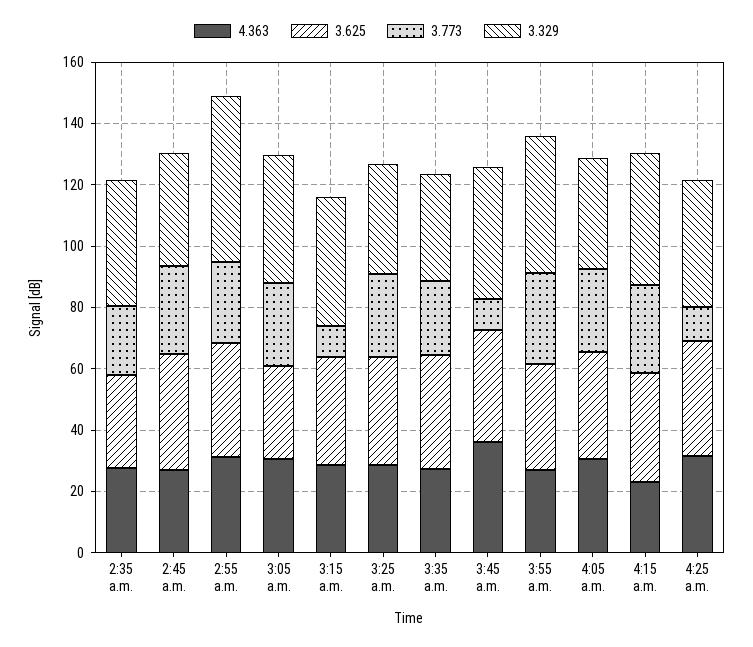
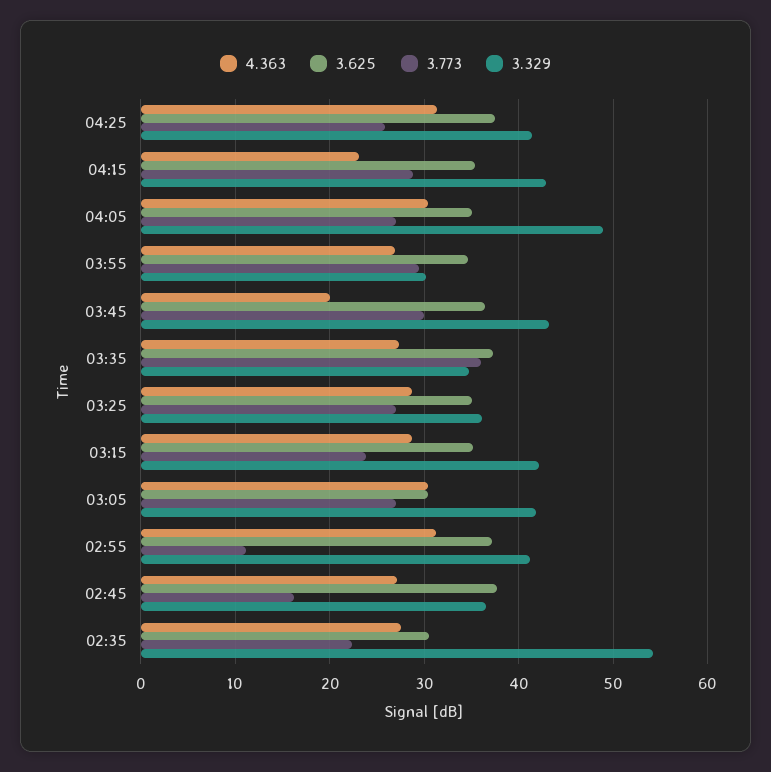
  {
    "4.363": {
      "2:35 a.m.": 28,
      "2:45 a.m.": 27,
      "2:55 a.m.": 31,
      "3:05 a.m.": 30,
      "3:15 a.m.": 29,
      "3:25 a.m.": 29,
      "3:35 a.m.": 27,
-     "3:45 a.m.": 35,
+     "3:45 a.m.": 20,
      "3:55 a.m.": 27,
      "4:05 a.m.": 30,
      "4:15 a.m.": 23,
      "4:25 a.m.": 31
    },
    "3.625": {
      "2:35 a.m.": 31,
      "2:45 a.m.": 38,
      "2:55 a.m.": 37,
      "3:05 a.m.": 30,
      "3:15 a.m.": 35,
      "3:25 a.m.": 35,
      "3:35 a.m.": 37,
      "3:45 a.m.": 36,
      "3:55 a.m.": 35,
      "4:05 a.m.": 35,
      "4:15 a.m.": 35,
      "4:25 a.m.": 38
    },
    "3.773": {
      "2:35 a.m.": 22,
-     "2:45 a.m.": 30,
+     "2:45 a.m.": 16,
-     "2:55 a.m.": 25,
+     "2:55 a.m.": 11,
      "3:05 a.m.": 27,
-     "3:15 a.m.": 10,
+     "3:15 a.m.": 24,
      "3:25 a.m.": 27,
-     "3:35 a.m.": 25,
+     "3:35 a.m.": 36,
-     "3:45 a.m.": 10,
+     "3:45 a.m.": 30,
      "3:55 a.m.": 30,
      "4:05 a.m.": 27,
      "4:15 a.m.": 29,
-     "4:25 a.m.": 10
+     "4:25 a.m.": 26
    },
    "3.329": {
-     "2:35 a.m.": 40,
+     "2:35 a.m.": 54,
      "2:45 a.m.": 37,
-     "2:55 a.m.": 55,
+     "2:55 a.m.": 41,
      "3:05 a.m.": 42,
      "3:15 a.m.": 42,
      "3:25 a.m.": 36,
      "3:35 a.m.": 35,
      "3:45 a.m.": 43,
-     "3:55 a.m.": 45,
+     "3:55 a.m.": 30,
-     "4:05 a.m.": 35,
+     "4:05 a.m.": 49,
      "4:15 a.m.": 43,
      "4:25 a.m.": 41
    }
  }

